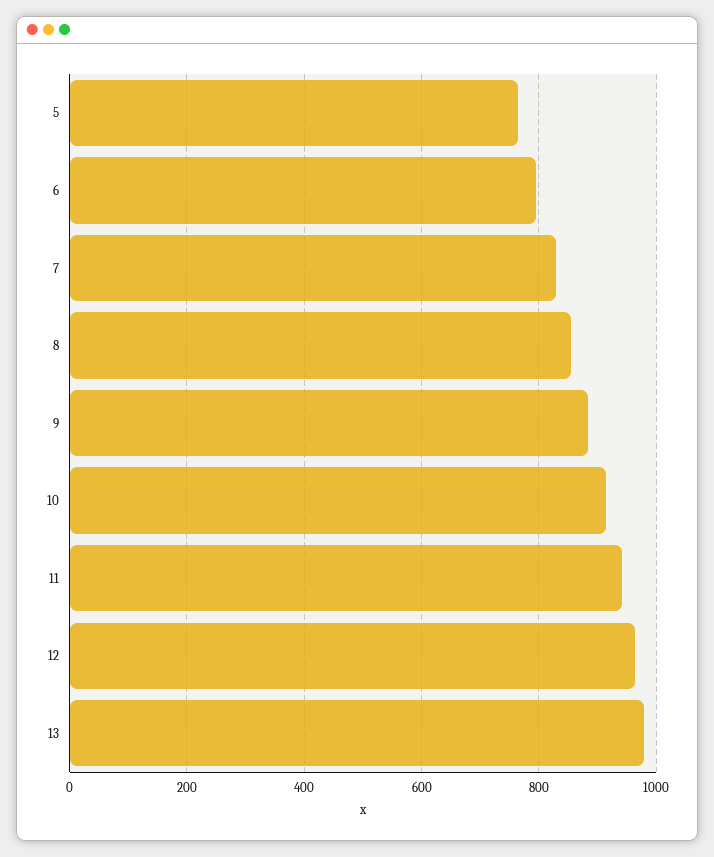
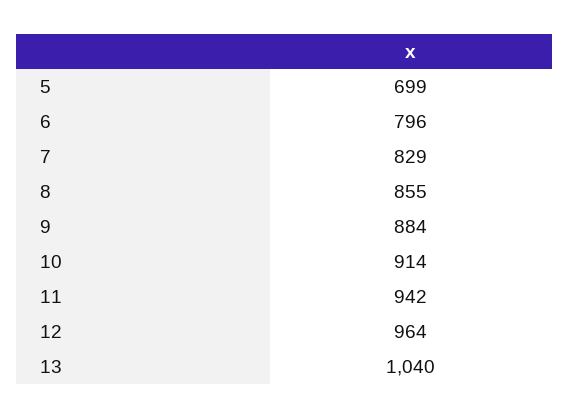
  {
-   "5": 760,
+   "5": 699,
    "6": 796,
    "7": 829,
    "8": 855,
    "9": 884,
    "10": 914,
    "11": 942,
    "12": 964,
-   "13": 980
+   "13": 1040
  }

